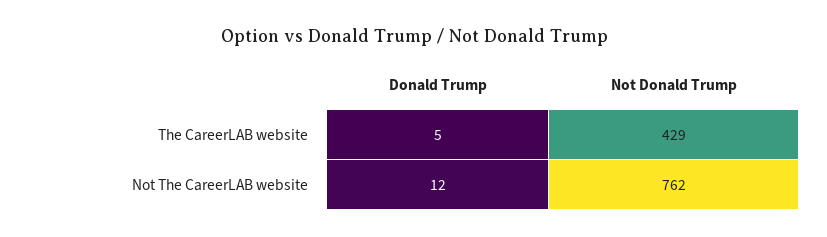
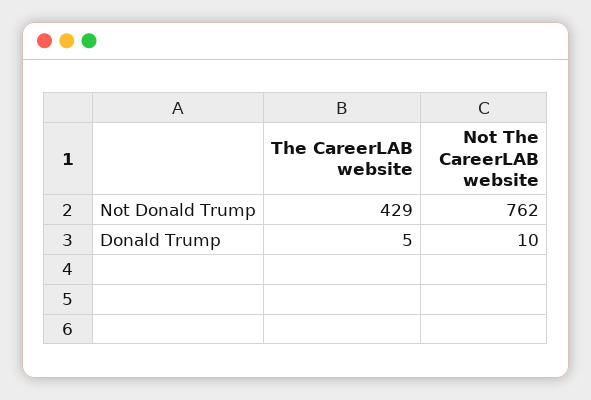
  {
    "Donald Trump": {
      "The CareerLAB website": 5,
-     "Not The CareerLAB website": 12
+     "Not The CareerLAB website": 10
    },
    "Not Donald Trump": {
      "The CareerLAB website": 429,
      "Not The CareerLAB website": 762
    }
  }

